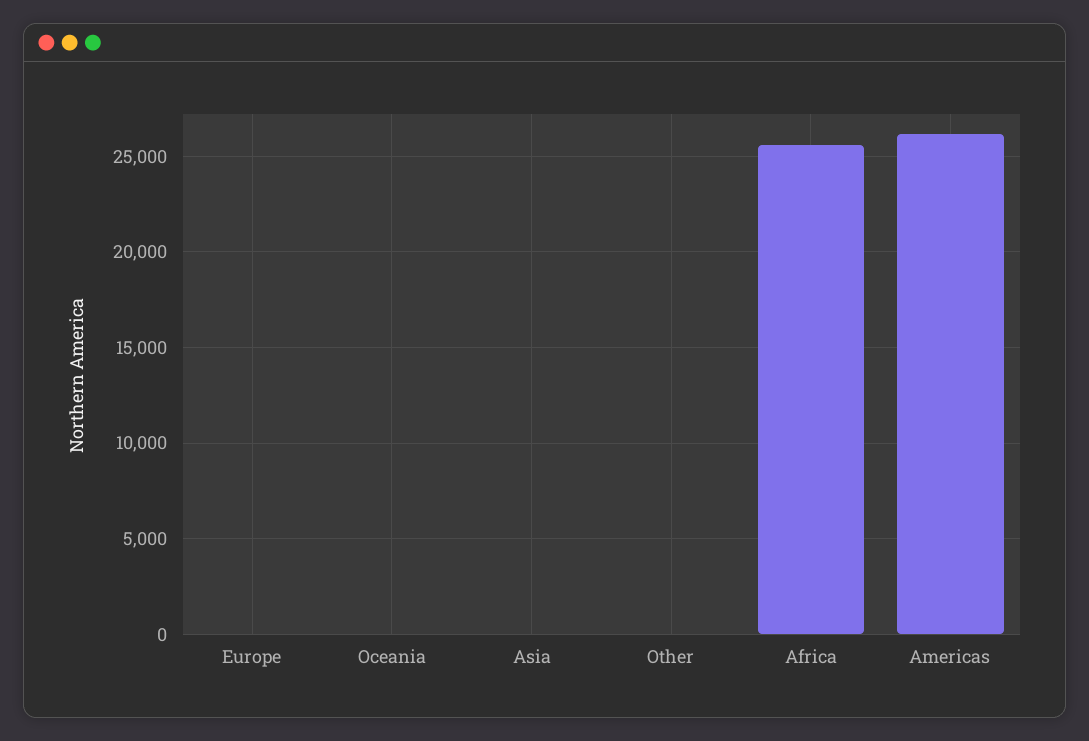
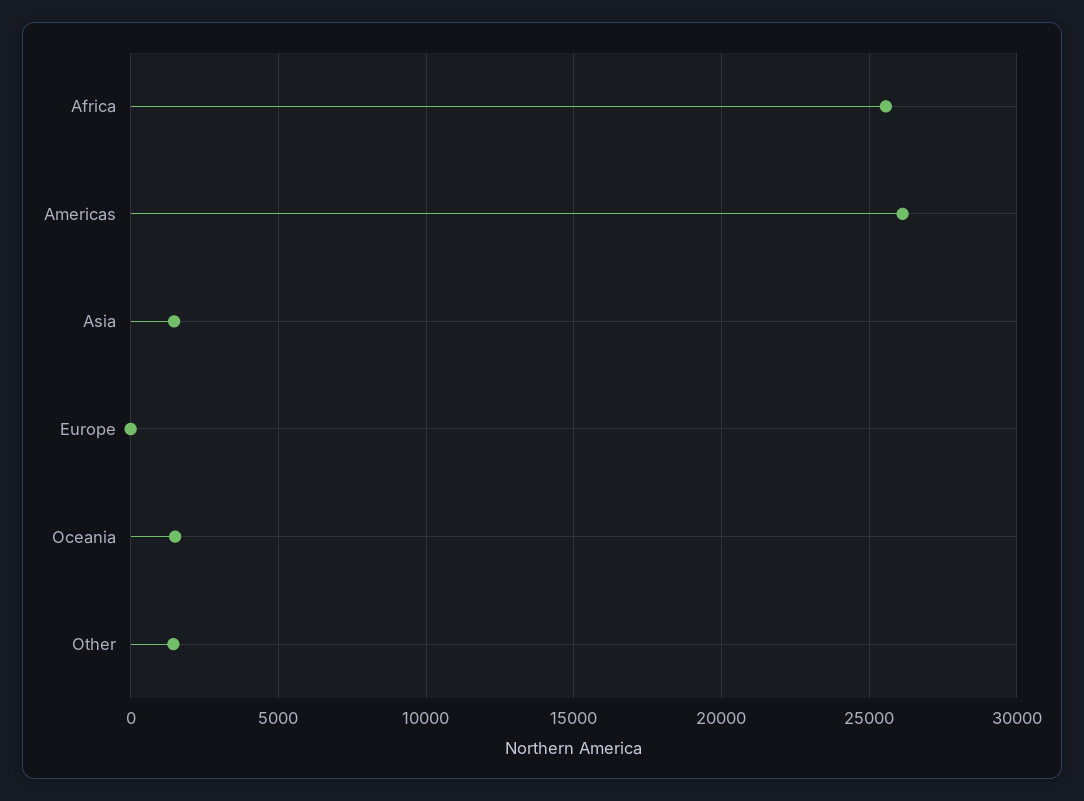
  {
    "Europe": 0,
-   "Oceania": 0,
+   "Oceania": 1500,
-   "Asia": 0,
+   "Asia": 1500,
-   "Other": 0,
+   "Other": 1500,
    "Africa": 25500,
    "Americas": 26000
  }

